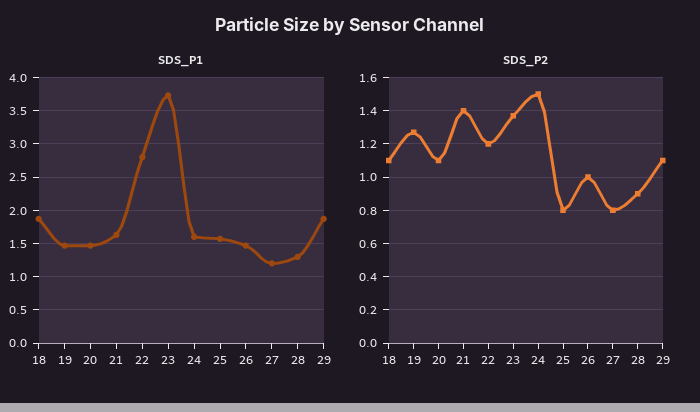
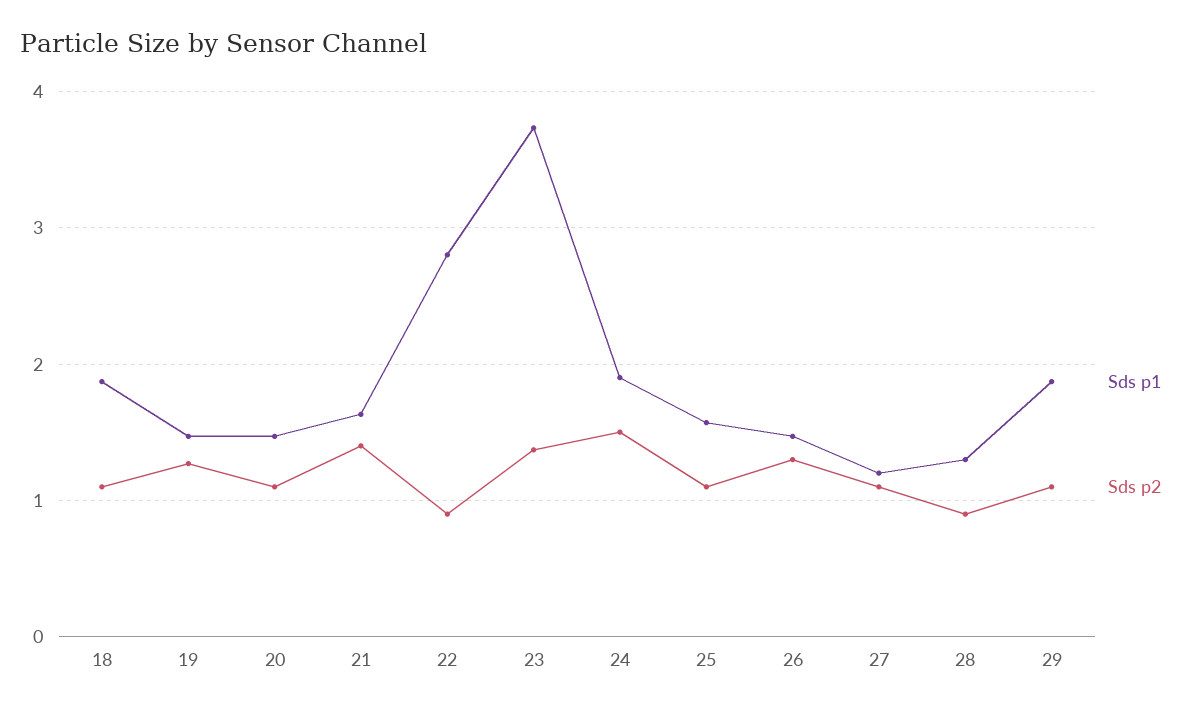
  {
    "SDS_P1": {
      "18": 1.9,
      "19": 1.5,
      "20": 1.5,
      "21": 1.6,
      "22": 2.8,
      "23": 3.7,
-     "24": 1.6,
+     "24": 1.9,
      "25": 1.6,
      "26": 1.5,
      "27": 1.2,
      "28": 1.3,
      "29": 1.9
    },
    "SDS_P2": {
      "18": 1.1,
      "19": 1.25,
      "20": 1.1,
      "21": 1.4,
-     "22": 1.2,
+     "22": 0.9,
      "23": 1.35,
      "24": 1.5,
-     "25": 0.8,
+     "25": 1.1,
-     "26": 1,
+     "26": 1.3,
-     "27": 0.8,
+     "27": 1.1,
      "28": 0.9,
      "29": 1.1
    }
  }

